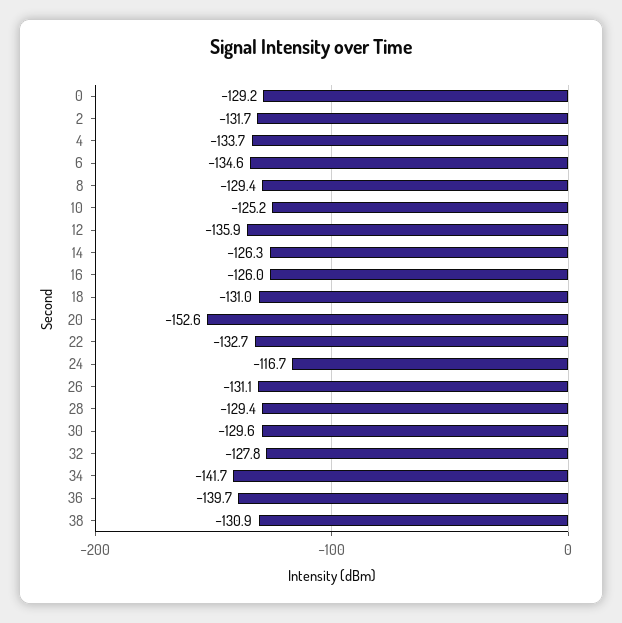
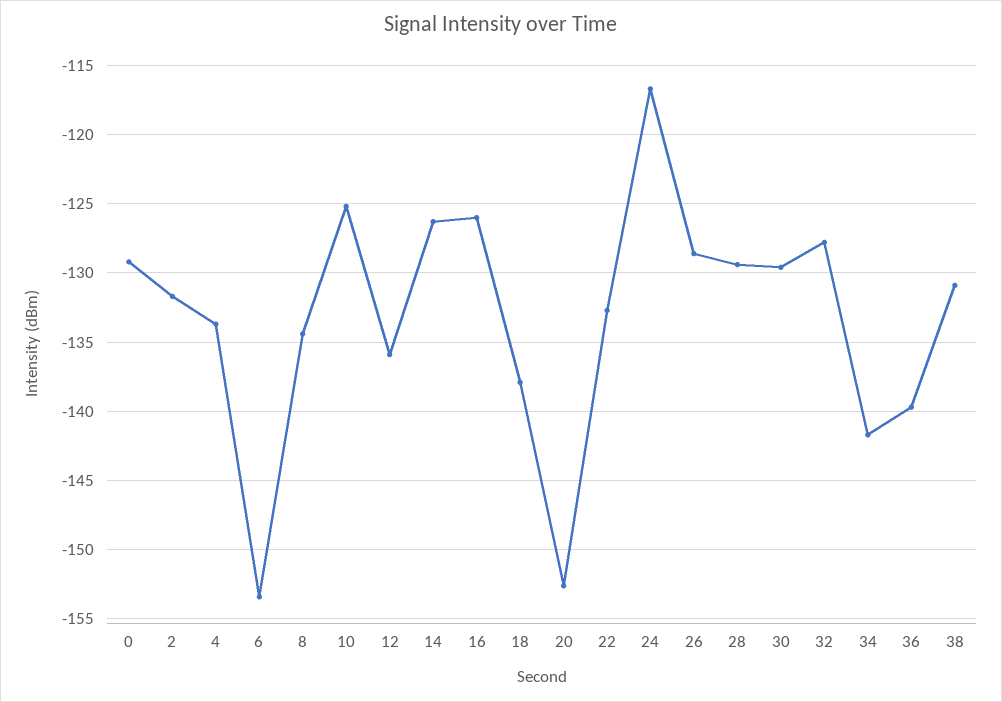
  {
    "0": -129.2,
    "2": -131.7,
    "4": -133.7,
-   "6": -134.6,
+   "6": -153.5,
-   "8": -129.4,
+   "8": -134.5,
    "10": -125.2,
    "12": -135.9,
    "14": -126.3,
    "16": -126,
-   "18": -131,
+   "18": -138,
    "20": -152.6,
    "22": -132.7,
    "24": -116.7,
-   "26": -131.1,
+   "26": -128.5,
    "28": -129.4,
    "30": -129.6,
    "32": -127.8,
    "34": -141.7,
    "36": -139.7,
    "38": -130.9
  }

